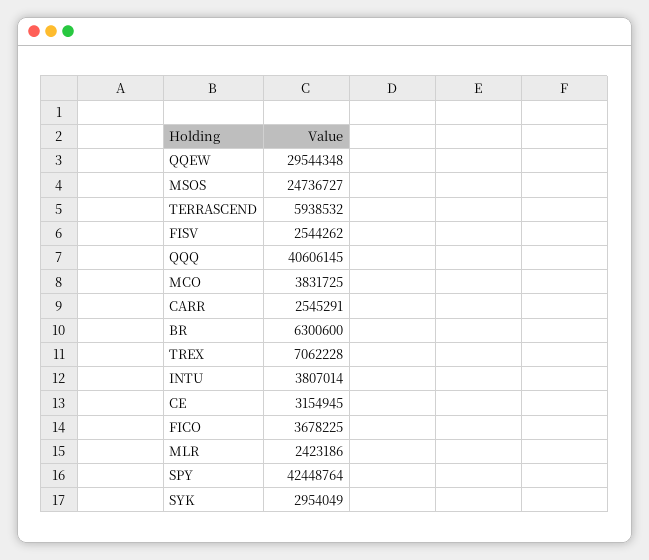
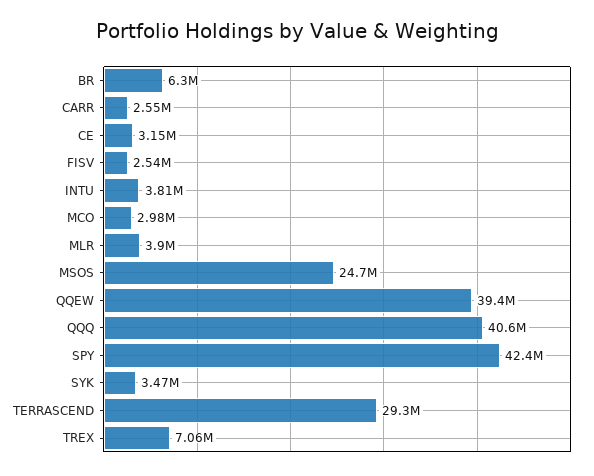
  {
-   "QQEW": 29544348,
+   "QQEW": 39400000,
    "MSOS": 24736727,
-   "TERRASCEND": 5938532,
+   "TERRASCEND": 29300000,
    "FISV": 2544262,
    "QQQ": 40606145,
-   "MCO": 3831725,
+   "MCO": 2980000,
    "CARR": 2545291,
    "BR": 6300600,
    "TREX": 7062228,
    "INTU": 3807014,
    "CE": 3154945,
-   "FICO": 3678225,
-   "MLR": 2423186,
+   "MLR": 3900000,
    "SPY": 42448764,
-   "SYK": 2954049
+   "SYK": 3470000
  }

